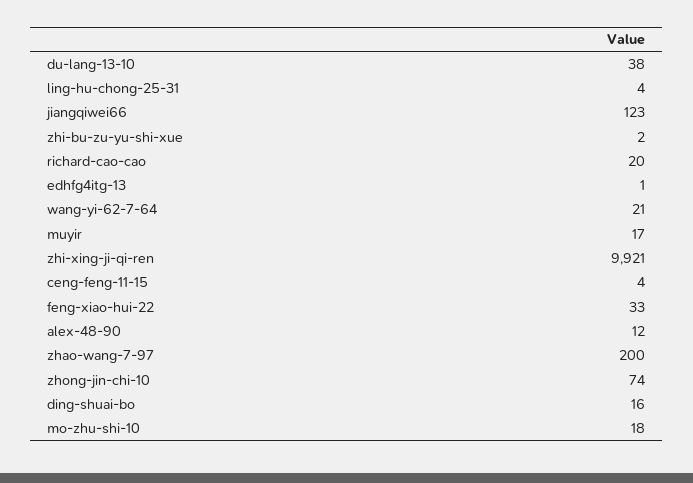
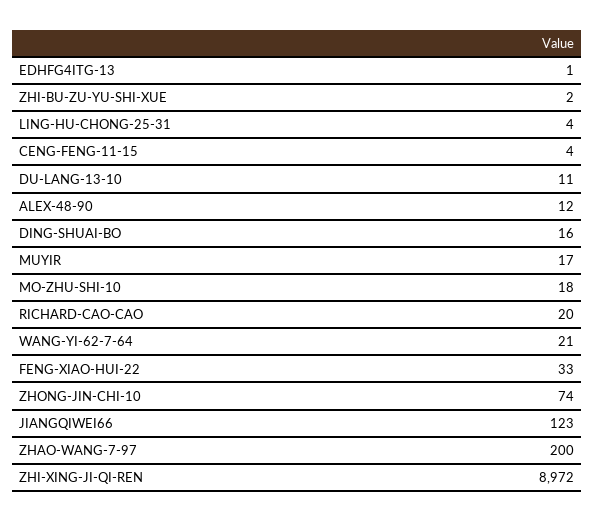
  {
-   "du-lang-13-10": 38,
+   "du-lang-13-10": 11,
    "ling-hu-chong-25-31": 4,
    "jiangqiwei66": 123,
    "zhi-bu-zu-yu-shi-xue": 2,
    "richard-cao-cao": 20,
    "edhfg4itg-13": 1,
    "wang-yi-62-7-64": 21,
    "muyir": 17,
-   "zhi-xing-ji-qi-ren": 9921,
+   "zhi-xing-ji-qi-ren": 8972,
    "ceng-feng-11-15": 4,
    "feng-xiao-hui-22": 33,
    "alex-48-90": 12,
    "zhao-wang-7-97": 200,
    "zhong-jin-chi-10": 74,
    "ding-shuai-bo": 16,
    "mo-zhu-shi-10": 18
  }

